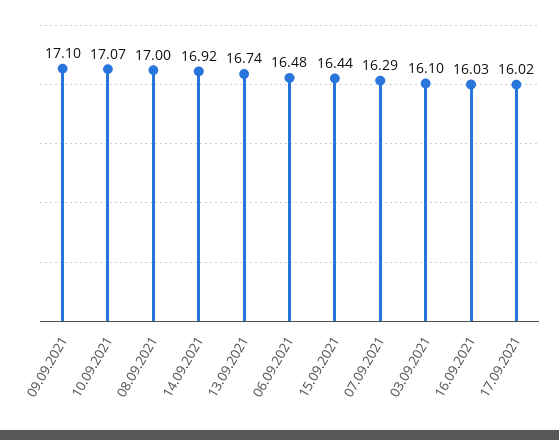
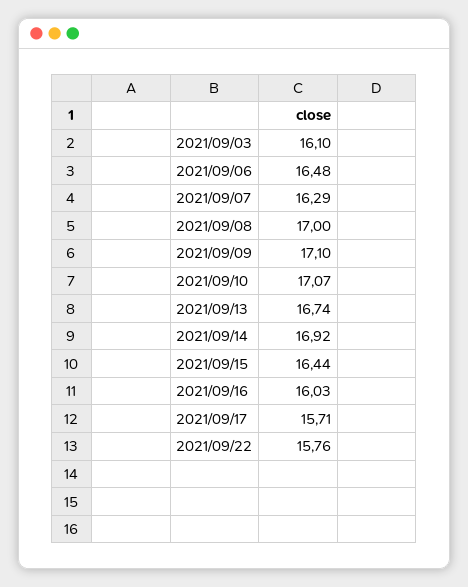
  {
    "09.09.2021": 17.1,
    "10.09.2021": 17.07,
    "08.09.2021": 17,
    "14.09.2021": 16.92,
    "13.09.2021": 16.74,
    "06.09.2021": 16.48,
    "15.09.2021": 16.44,
    "07.09.2021": 16.29,
    "03.09.2021": 16.1,
    "16.09.2021": 16.03,
-   "17.09.2021": 16.02
+   "17.09.2021": 15.71,
+   "2021/09/22": 15.76
  }

